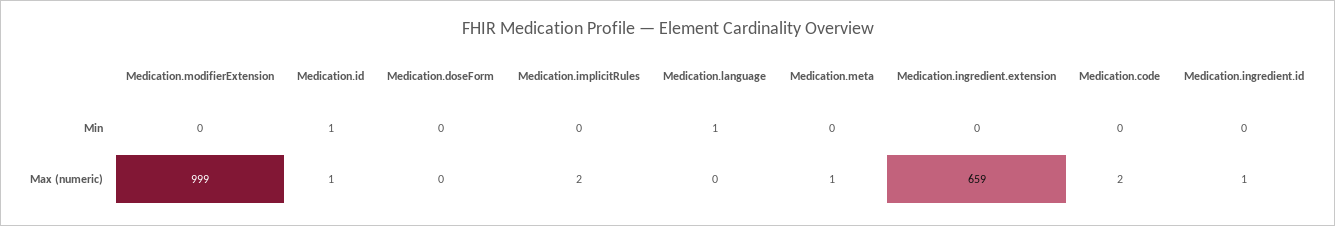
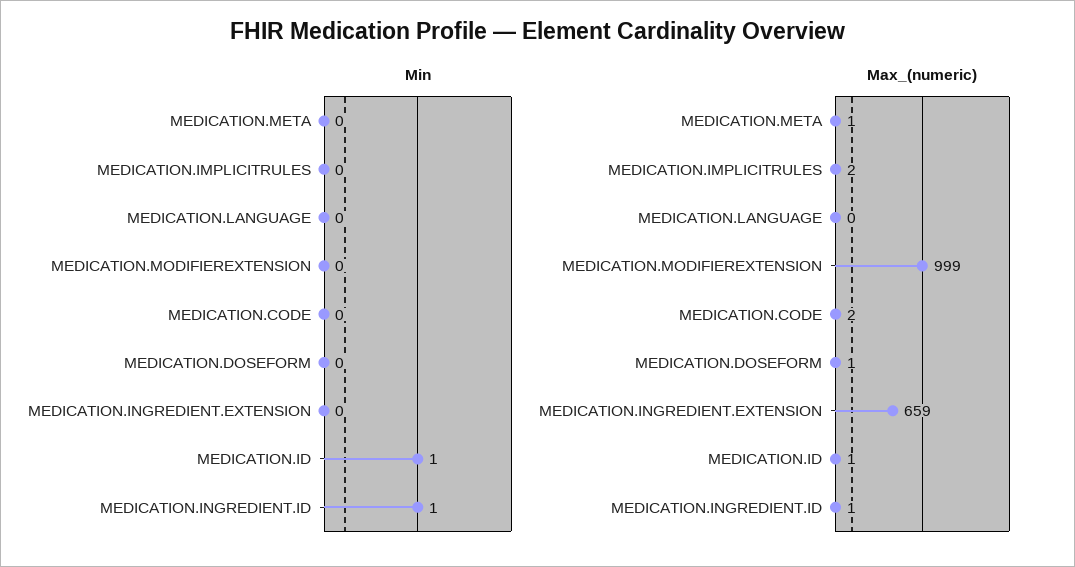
  {
    "Min": {
      "Medication.modifierExtension": 0,
      "Medication.id": 1,
      "Medication.doseForm": 0,
      "Medication.implicitRules": 0,
-     "Medication.language": 1,
+     "Medication.language": 0,
      "Medication.meta": 0,
      "Medication.ingredient.extension": 0,
      "Medication.code": 0,
-     "Medication.ingredient.id": 0
+     "Medication.ingredient.id": 1
    },
    "Max (numeric)": {
      "Medication.modifierExtension": 999,
      "Medication.id": 1,
-     "Medication.doseForm": 0,
+     "Medication.doseForm": 1,
      "Medication.implicitRules": 2,
      "Medication.language": 0,
      "Medication.meta": 1,
      "Medication.ingredient.extension": 659,
      "Medication.code": 2,
      "Medication.ingredient.id": 1
    }
  }

